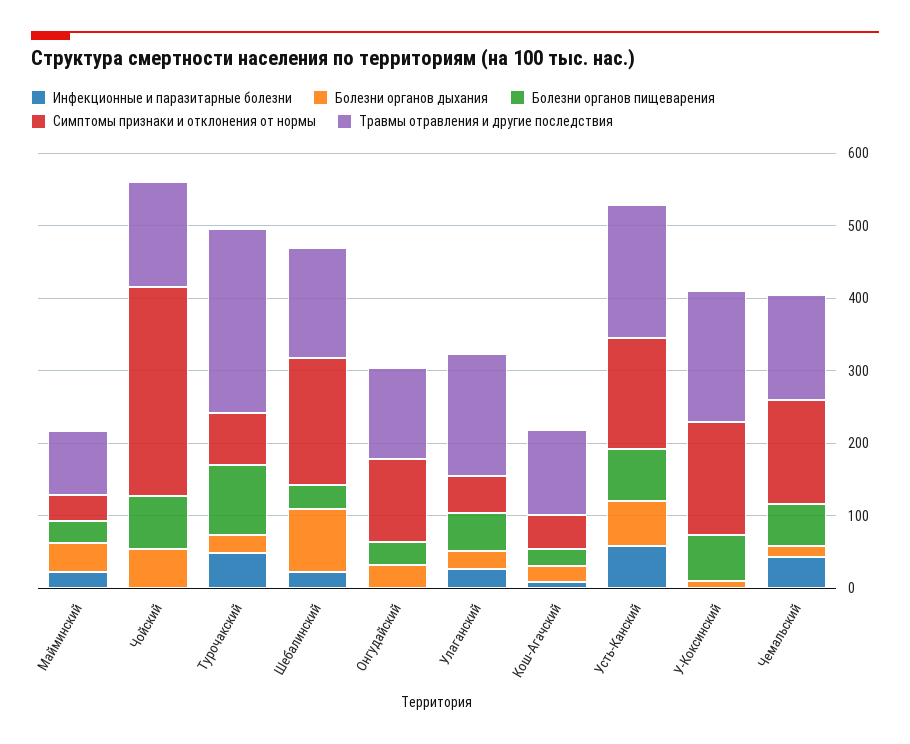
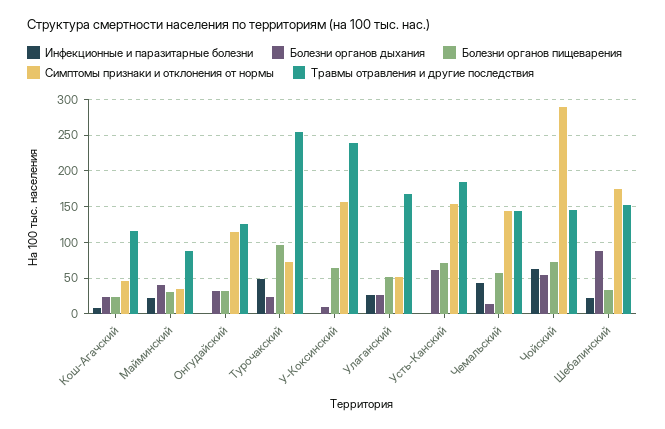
  {
    "Инфекционные и паразитарные болезни": {
      "Майминский": 20,
-     "Чойский": 0,
+     "Чойский": 60,
      "Турочакский": 50,
      "Шебалинский": 20,
      "Онгудайский": 0,
      "Улаганский": 30,
      "Кош-Агачский": 10,
-     "Усть-Канский": 60,
+     "Усть-Канский": 0,
      "У-Коксинский": 0,
      "Чемальский": 40
    },
    "Болезни органов дыхания": {
      "Майминский": 40,
      "Чойский": 50,
      "Турочакский": 20,
      "Шебалинский": 90,
      "Онгудайский": 30,
      "Улаганский": 30,
      "Кош-Агачский": 20,
      "Усть-Канский": 60,
      "У-Коксинский": 10,
      "Чемальский": 10
    },
    "Болезни органов пищеварения": {
      "Майминский": 30,
      "Чойский": 70,
      "Турочакский": 100,
      "Шебалинский": 30,
      "Онгудайский": 30,
      "Улаганский": 50,
      "Кош-Агачский": 20,
      "Усть-Канский": 70,
      "У-Коксинский": 60,
      "Чемальский": 60
    },
    "Симптомы признаки и отклонения от нормы": {
      "Майминский": 40,
      "Чойский": 290,
      "Турочакский": 70,
      "Шебалинский": 170,
      "Онгудайский": 120,
      "Улаганский": 50,
      "Кош-Агачский": 50,
      "Усть-Канский": 150,
      "У-Коксинский": 160,
      "Чемальский": 140
    },
    "Травмы отравления и другие последствия": {
      "Майминский": 90,
      "Чойский": 140,
      "Турочакский": 250,
      "Шебалинский": 150,
      "Онгудайский": 130,
      "Улаганский": 170,
      "Кош-Агачский": 120,
      "Усть-Канский": 180,
-     "У-Коксинский": 180,
+     "У-Коксинский": 240,
      "Чемальский": 140
    }
  }

